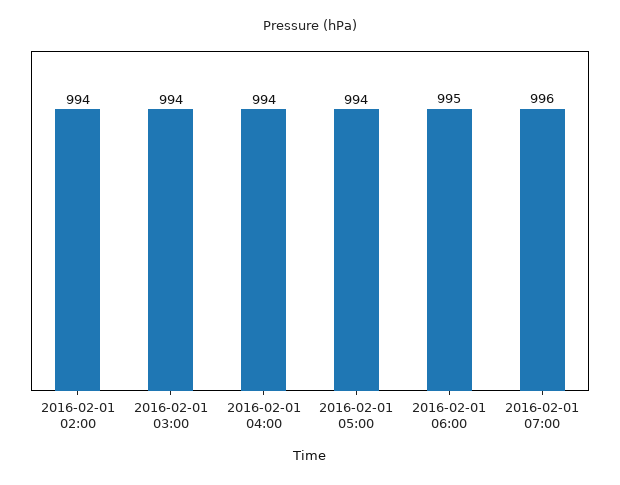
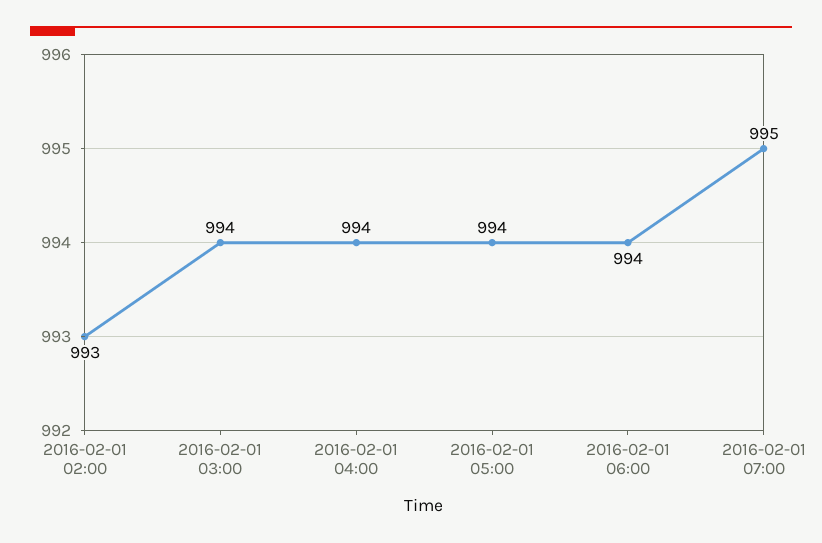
  {
-   "2016-02-01 02:00": 994,
+   "2016-02-01 02:00": 993,
    "2016-02-01 03:00": 994,
    "2016-02-01 04:00": 994,
    "2016-02-01 05:00": 994,
-   "2016-02-01 06:00": 995,
+   "2016-02-01 06:00": 994,
-   "2016-02-01 07:00": 996
+   "2016-02-01 07:00": 995
  }

